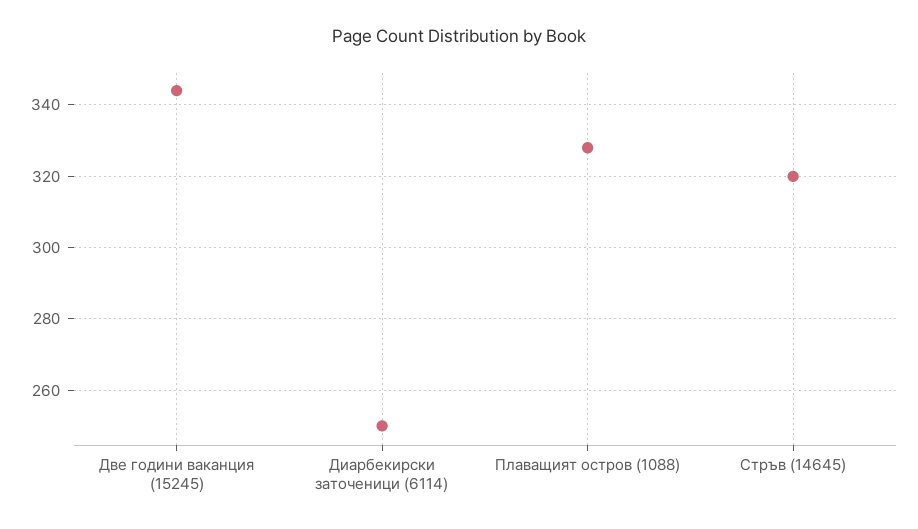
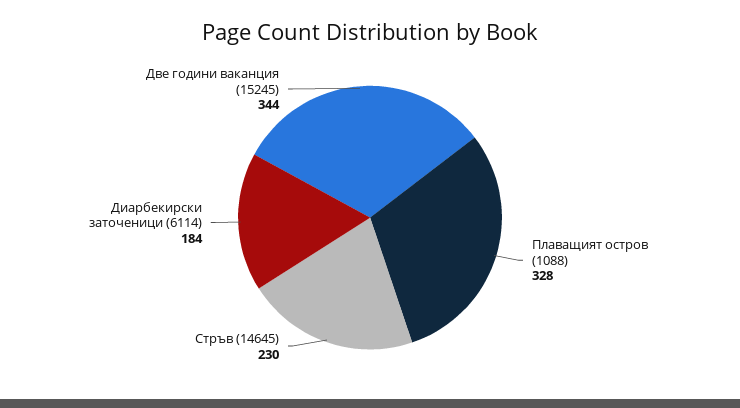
  {
    "Две години ваканция (15245)": 344,
-   "Диарбекирски заточеници (6114)": 250,
+   "Диарбекирски заточеници (6114)": 184,
    "Плаващият остров (1088)": 328,
-   "Стръв (14645)": 320
+   "Стръв (14645)": 230
  }

